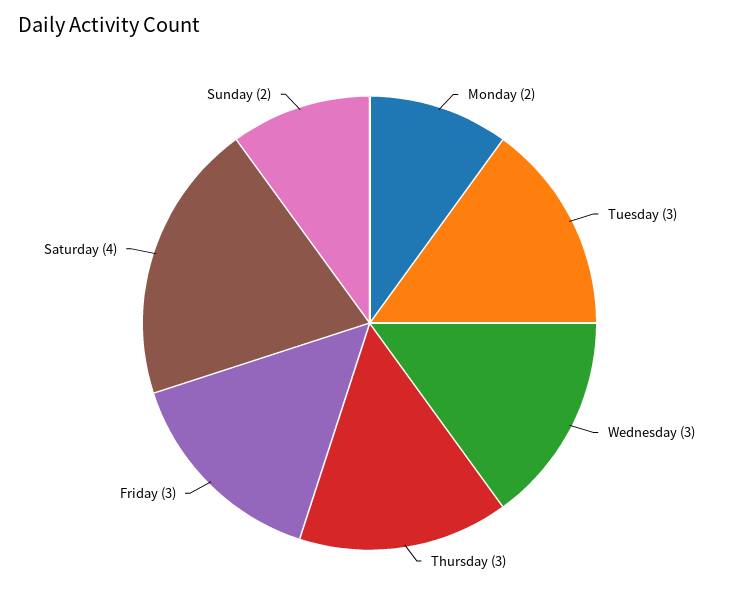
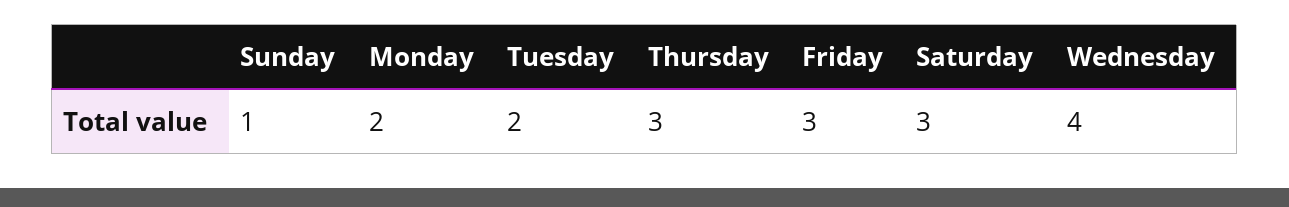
  {
    "Monday": 2,
-   "Tuesday": 3,
+   "Tuesday": 2,
-   "Wednesday": 3,
+   "Wednesday": 4,
    "Thursday": 3,
    "Friday": 3,
-   "Saturday": 4,
+   "Saturday": 3,
-   "Sunday": 2
+   "Sunday": 1
  }

